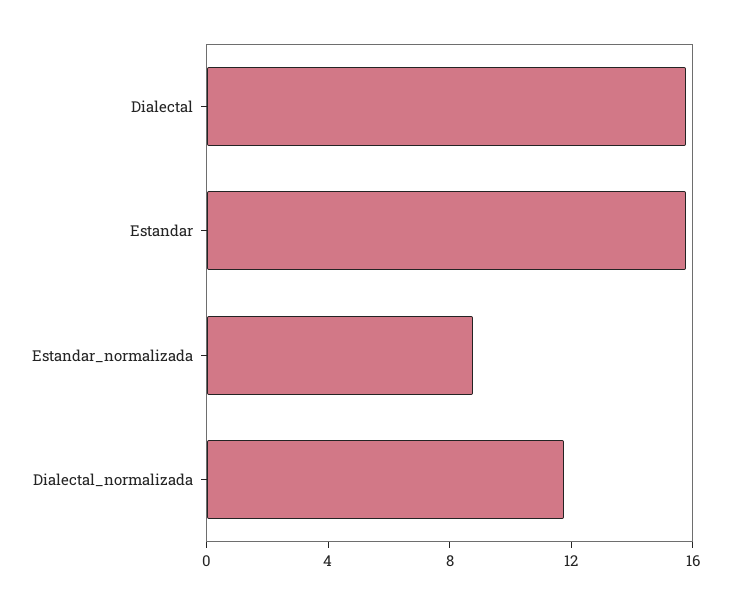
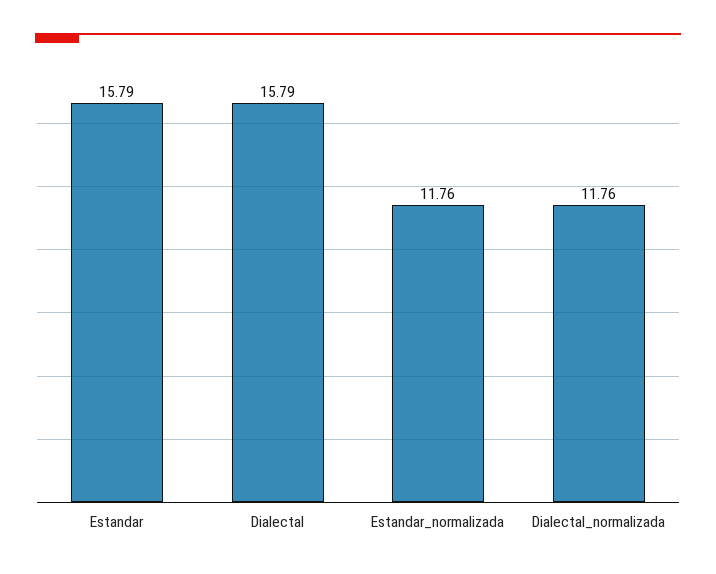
  {
    "Dialectal": 15.79,
    "Estandar": 15.79,
-   "Estandar_normalizada": 9,
+   "Estandar_normalizada": 11.76,
    "Dialectal_normalizada": 11.76
  }

